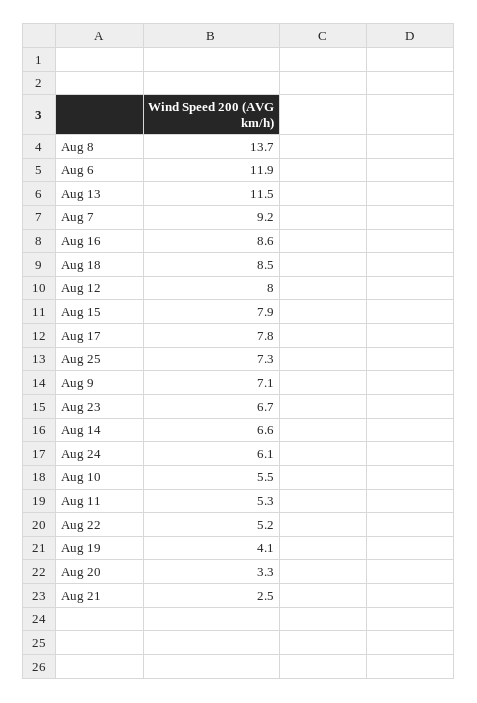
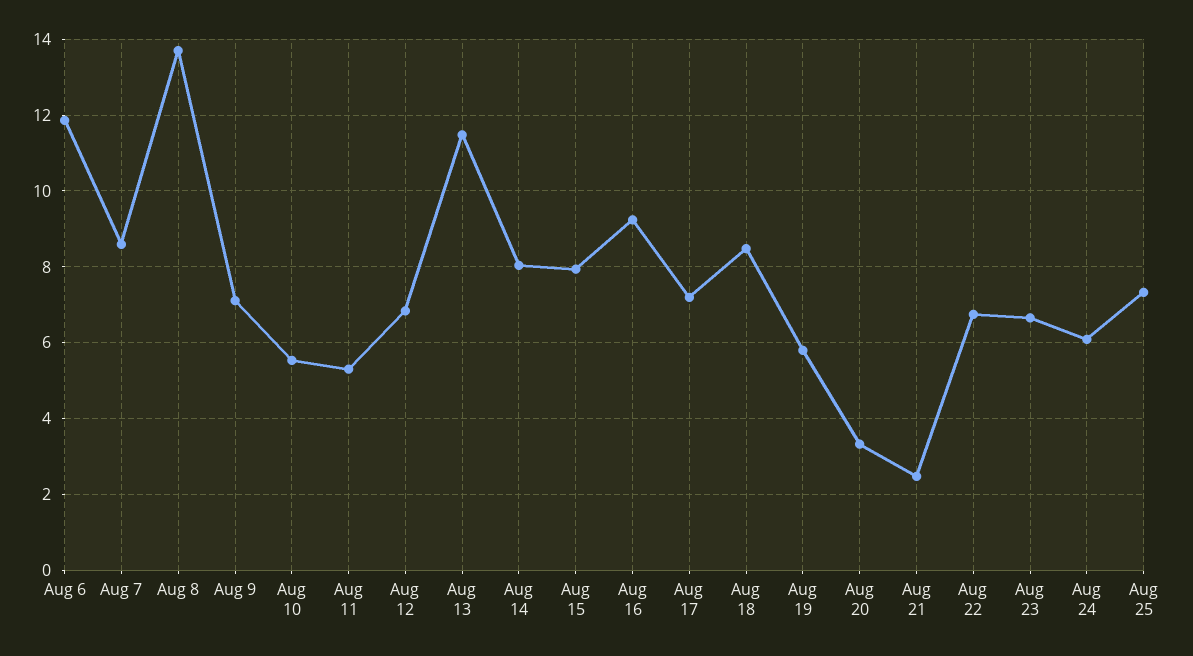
  {
    "Aug 8": 13.7,
    "Aug 6": 11.9,
    "Aug 13": 11.5,
-   "Aug 7": 9.2,
+   "Aug 7": 8.6,
-   "Aug 16": 8.6,
+   "Aug 16": 9.2,
    "Aug 18": 8.5,
-   "Aug 12": 8,
+   "Aug 12": 6.8,
    "Aug 15": 7.9,
-   "Aug 17": 7.8,
+   "Aug 17": 7.2,
    "Aug 25": 7.3,
    "Aug 9": 7.1,
    "Aug 23": 6.7,
-   "Aug 14": 6.6,
+   "Aug 14": 8,
    "Aug 24": 6.1,
    "Aug 10": 5.5,
    "Aug 11": 5.3,
-   "Aug 22": 5.2,
+   "Aug 22": 6.8,
-   "Aug 19": 4.1,
+   "Aug 19": 5.8,
    "Aug 20": 3.3,
    "Aug 21": 2.5
  }

